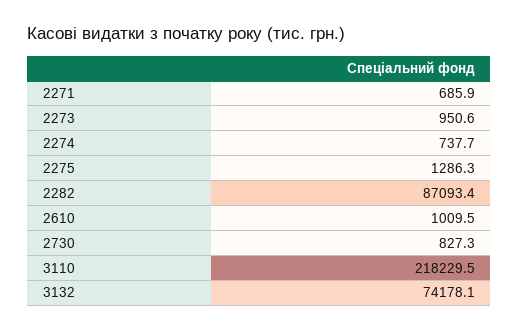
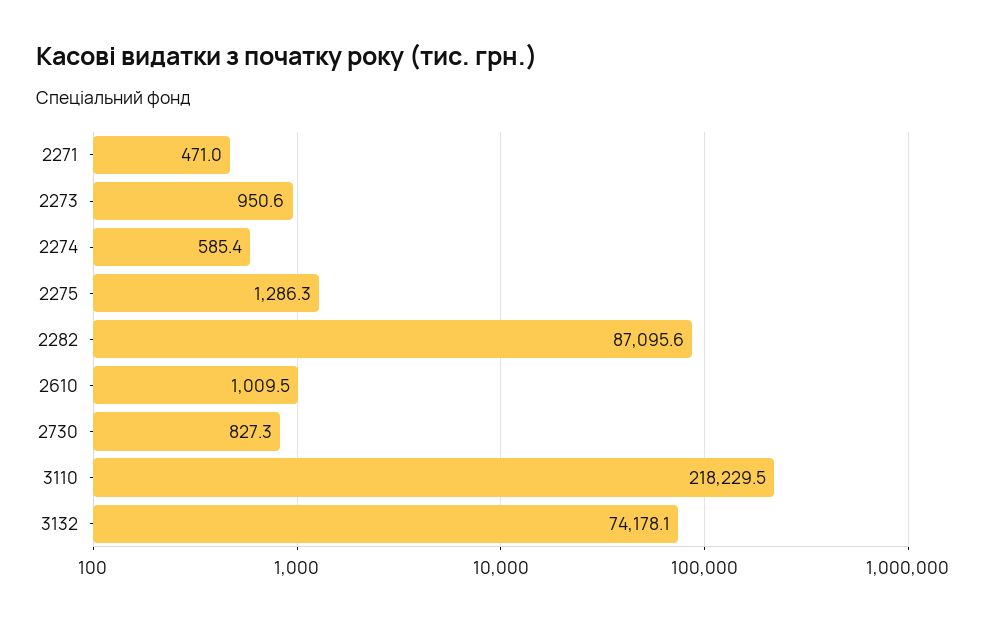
  {
-   "2271": 685.9,
+   "2271": 471,
    "2273": 950.6,
-   "2274": 737.7,
+   "2274": 585.4,
    "2275": 1286.3,
-   "2282": 87093.4,
+   "2282": 87095.6,
    "2610": 1009.5,
    "2730": 827.3,
    "3110": 218229.5,
    "3132": 74178.1
  }

